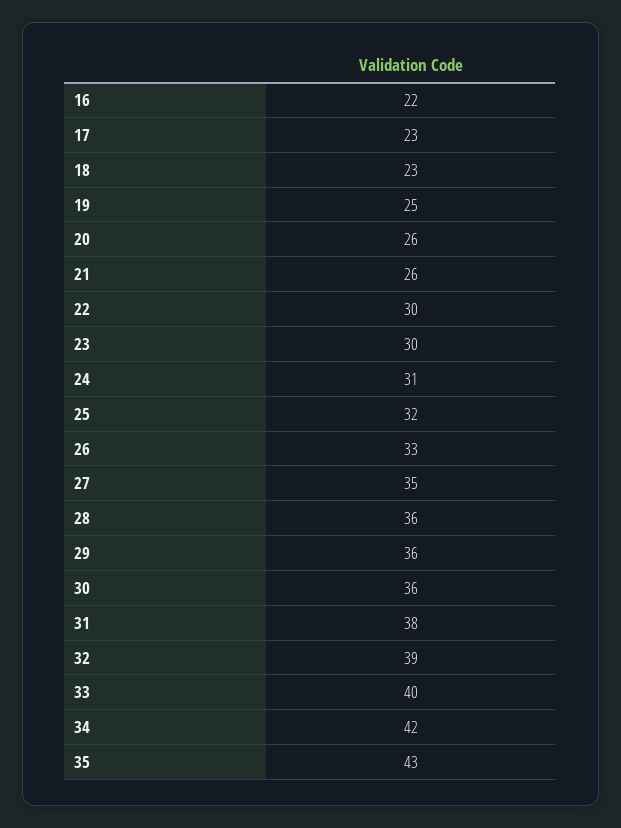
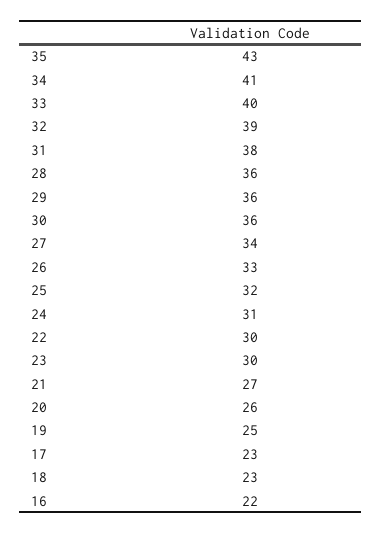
  {
    "16": 22,
    "17": 23,
    "18": 23,
    "19": 25,
    "20": 26,
-   "21": 26,
+   "21": 27,
    "22": 30,
    "23": 30,
    "24": 31,
    "25": 32,
    "26": 33,
-   "27": 35,
+   "27": 34,
    "28": 36,
    "29": 36,
    "30": 36,
    "31": 38,
    "32": 39,
    "33": 40,
-   "34": 42,
+   "34": 41,
    "35": 43
  }

